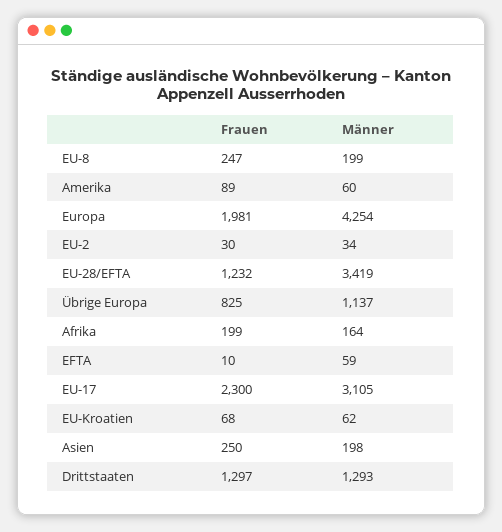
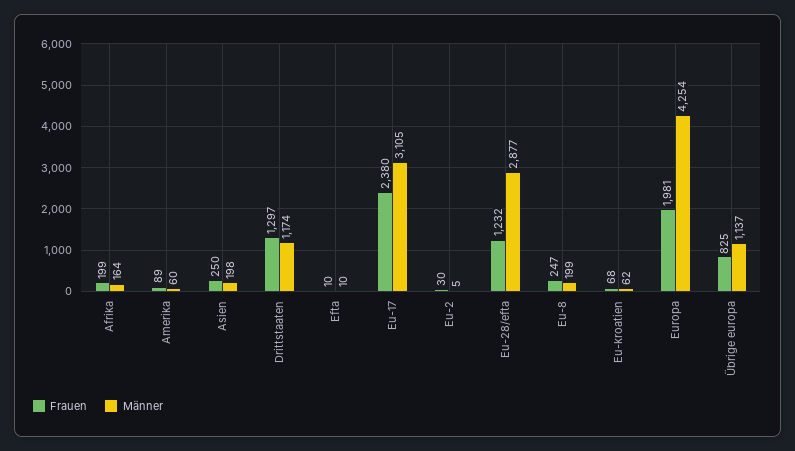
  {
    "Frauen": {
      "EU-8": 247,
      "Amerika": 89,
      "Europa": 1981,
      "EU-2": 30,
      "EU-28/EFTA": 1232,
      "Übrige Europa": 825,
      "Afrika": 199,
      "EFTA": 10,
-     "EU-17": 2300,
+     "EU-17": 2380,
      "EU-Kroatien": 68,
      "Asien": 250,
      "Drittstaaten": 1297
    },
    "Männer": {
      "EU-8": 199,
      "Amerika": 60,
      "Europa": 4254,
-     "EU-2": 34,
+     "EU-2": 5,
-     "EU-28/EFTA": 3419,
+     "EU-28/EFTA": 2877,
      "Übrige Europa": 1137,
      "Afrika": 164,
-     "EFTA": 59,
+     "EFTA": 10,
      "EU-17": 3105,
      "EU-Kroatien": 62,
      "Asien": 198,
-     "Drittstaaten": 1293
+     "Drittstaaten": 1174
    }
  }

